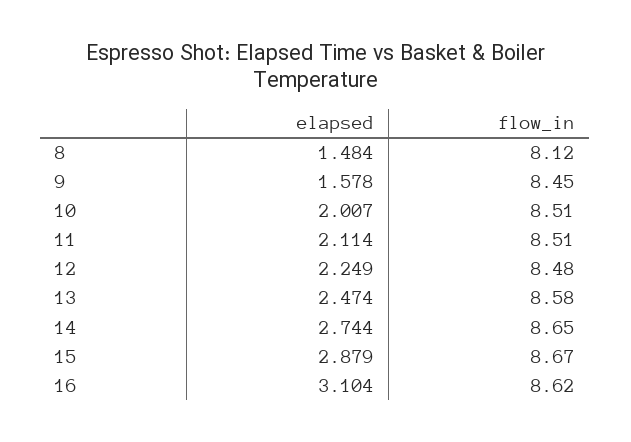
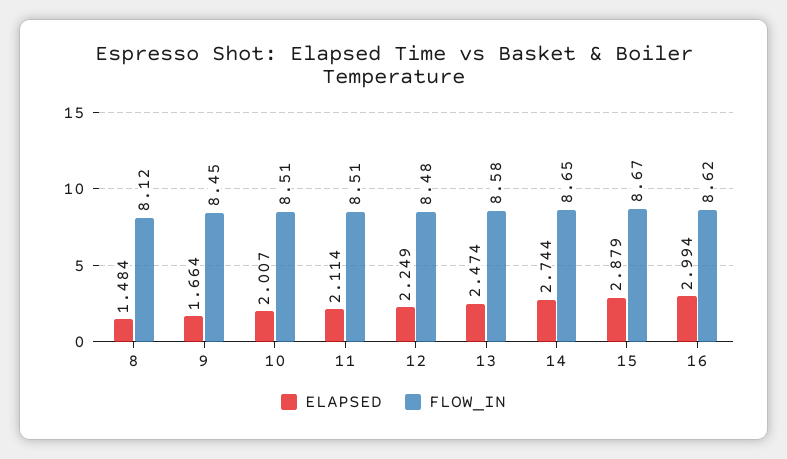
  {
    "elapsed": {
      "8": 1.484,
-     "9": 1.578,
+     "9": 1.664,
      "10": 2.007,
      "11": 2.114,
      "12": 2.249,
      "13": 2.474,
      "14": 2.744,
      "15": 2.879,
-     "16": 3.104
+     "16": 2.994
    },
    "flow_in": {
      "8": 8.12,
      "9": 8.45,
      "10": 8.51,
      "11": 8.51,
      "12": 8.48,
      "13": 8.58,
      "14": 8.65,
      "15": 8.67,
      "16": 8.62
    }
  }

